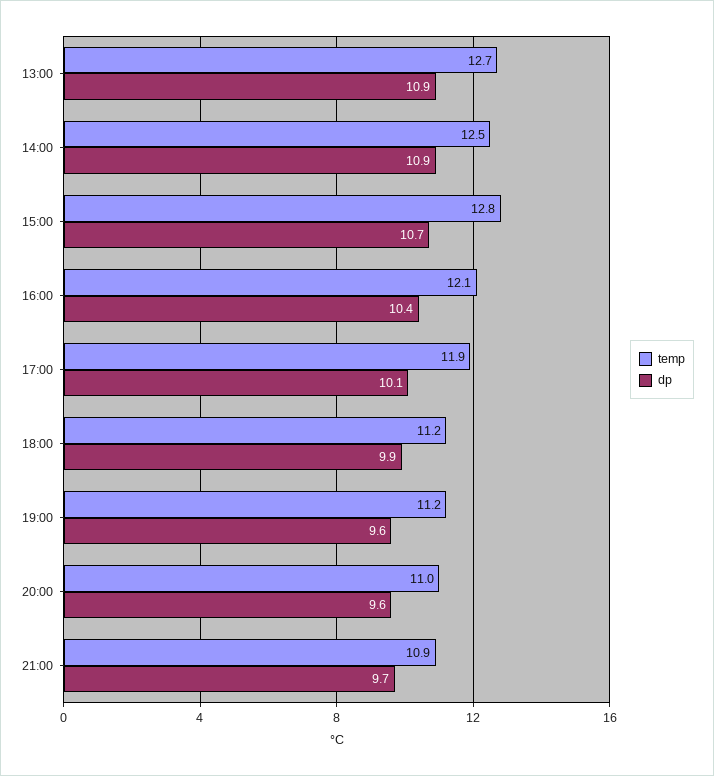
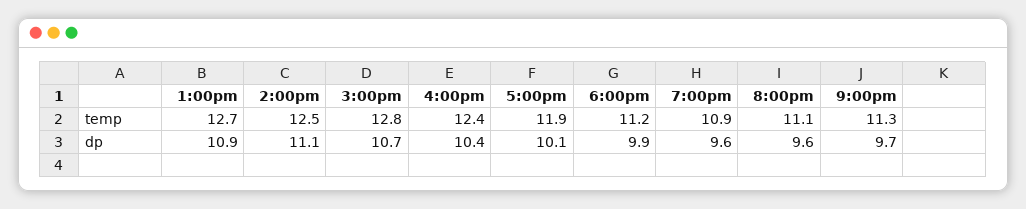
  {
    "temp": {
      "13:00": 12.7,
      "14:00": 12.5,
      "15:00": 12.8,
-     "16:00": 12.1,
+     "16:00": 12.4,
      "17:00": 11.9,
      "18:00": 11.2,
-     "19:00": 11.2,
+     "19:00": 10.9,
-     "20:00": 11,
+     "20:00": 11.1,
-     "21:00": 10.9
+     "21:00": 11.3
    },
    "dp": {
      "13:00": 10.9,
-     "14:00": 10.9,
+     "14:00": 11.1,
      "15:00": 10.7,
      "16:00": 10.4,
      "17:00": 10.1,
      "18:00": 9.9,
      "19:00": 9.6,
      "20:00": 9.6,
      "21:00": 9.7
    }
  }

